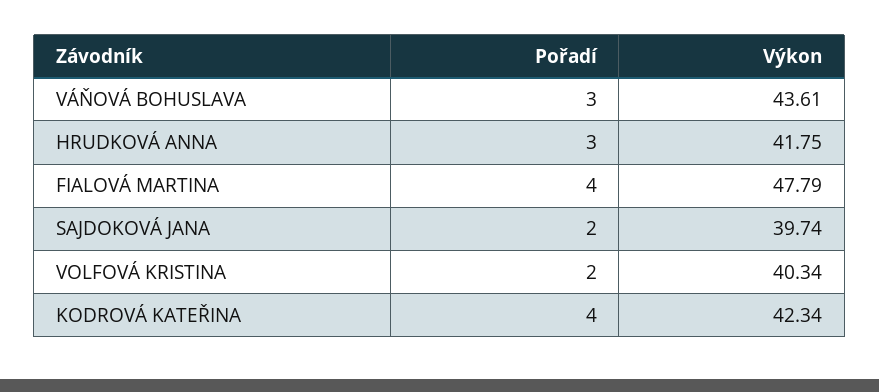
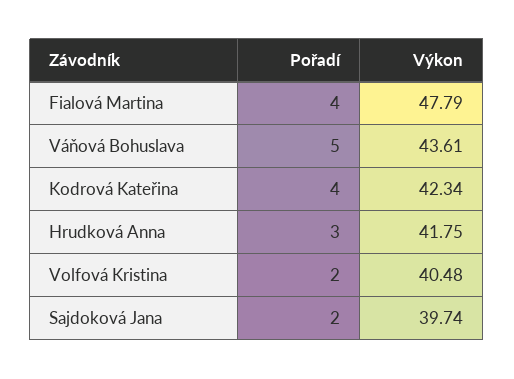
  {
    "Pořadí": {
-     "VÁŇOVÁ BOHUSLAVA": 3,
+     "VÁŇOVÁ BOHUSLAVA": 5,
      "HRUDKOVÁ ANNA": 3,
      "FIALOVÁ MARTINA": 4,
      "SAJDOKOVÁ JANA": 2,
      "VOLFOVÁ KRISTINA": 2,
      "KODROVÁ KATEŘINA": 4
    },
    "Výkon": {
      "VÁŇOVÁ BOHUSLAVA": 43.61,
      "HRUDKOVÁ ANNA": 41.75,
      "FIALOVÁ MARTINA": 47.79,
      "SAJDOKOVÁ JANA": 39.74,
-     "VOLFOVÁ KRISTINA": 40.34,
+     "VOLFOVÁ KRISTINA": 40.48,
      "KODROVÁ KATEŘINA": 42.34
    }
  }

